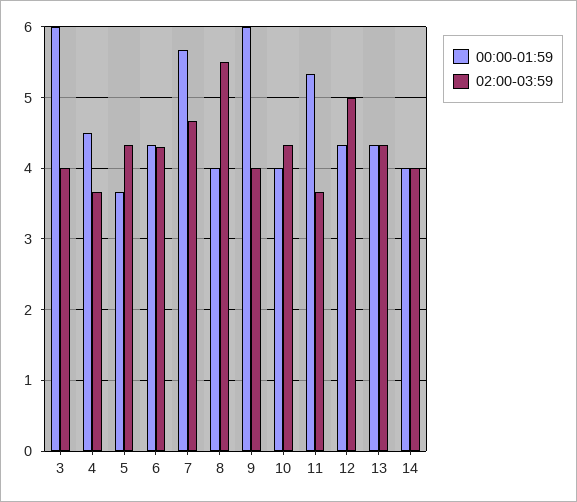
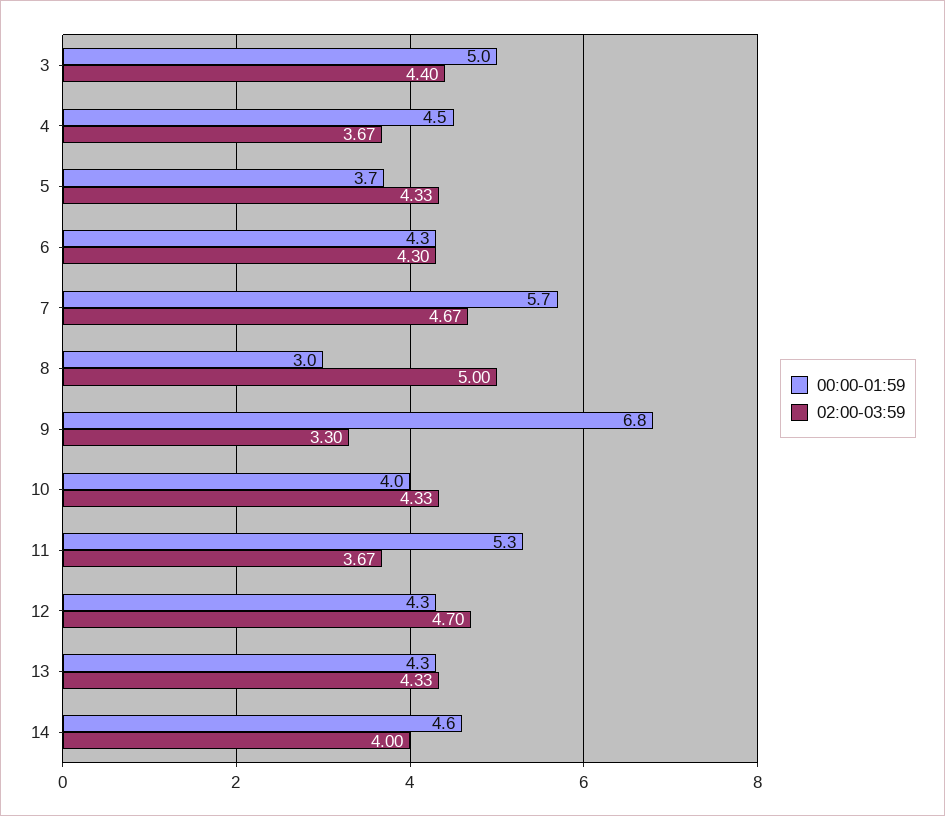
  {
    "00:00-01:59": {
-     "3": 6,
+     "3": 5,
      "4": 4.5,
      "5": 3.7,
      "6": 4.3,
      "7": 5.7,
-     "8": 4,
+     "8": 3,
-     "9": 6,
+     "9": 6.8,
      "10": 4,
      "11": 5.3,
      "12": 4.3,
      "13": 4.3,
-     "14": 4
+     "14": 4.6
    },
    "02:00-03:59": {
-     "3": 4,
+     "3": 4.4,
      "4": 3.67,
      "5": 4.33,
      "6": 4.3,
      "7": 4.67,
-     "8": 5.5,
+     "8": 5,
-     "9": 4,
+     "9": 3.3,
      "10": 4.33,
      "11": 3.67,
-     "12": 5,
+     "12": 4.7,
      "13": 4.33,
      "14": 4
    }
  }

